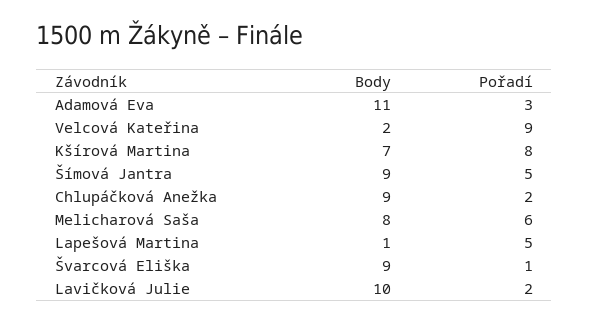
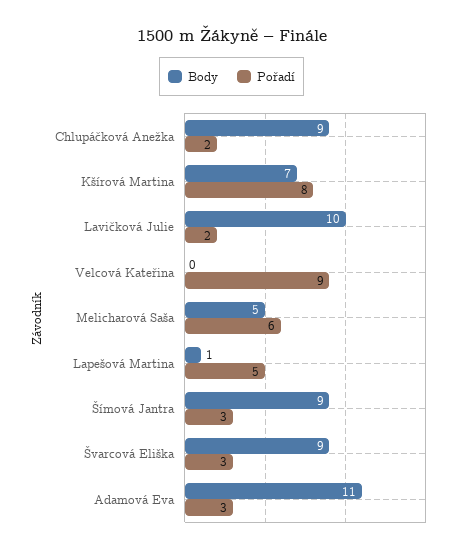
  {
    "Body": {
      "Adamová Eva": 11,
-     "Velcová Kateřina": 2,
+     "Velcová Kateřina": 0,
      "Kšírová Martina": 7,
      "Šímová Jantra": 9,
      "Chlupáčková Anežka": 9,
-     "Melicharová Saša": 8,
+     "Melicharová Saša": 5,
      "Lapešová Martina": 1,
      "Švarcová Eliška": 9,
      "Lavičková Julie": 10
    },
    "Pořadí": {
      "Adamová Eva": 3,
      "Velcová Kateřina": 9,
      "Kšírová Martina": 8,
-     "Šímová Jantra": 5,
+     "Šímová Jantra": 3,
      "Chlupáčková Anežka": 2,
      "Melicharová Saša": 6,
      "Lapešová Martina": 5,
-     "Švarcová Eliška": 1,
+     "Švarcová Eliška": 3,
      "Lavičková Julie": 2
    }
  }

